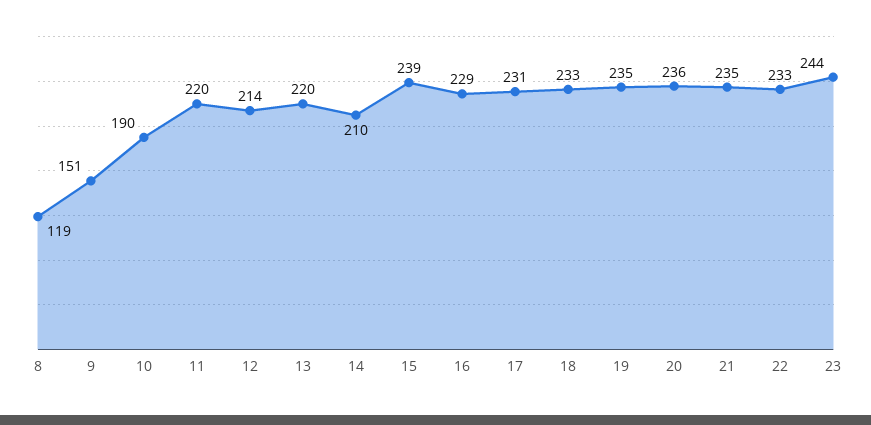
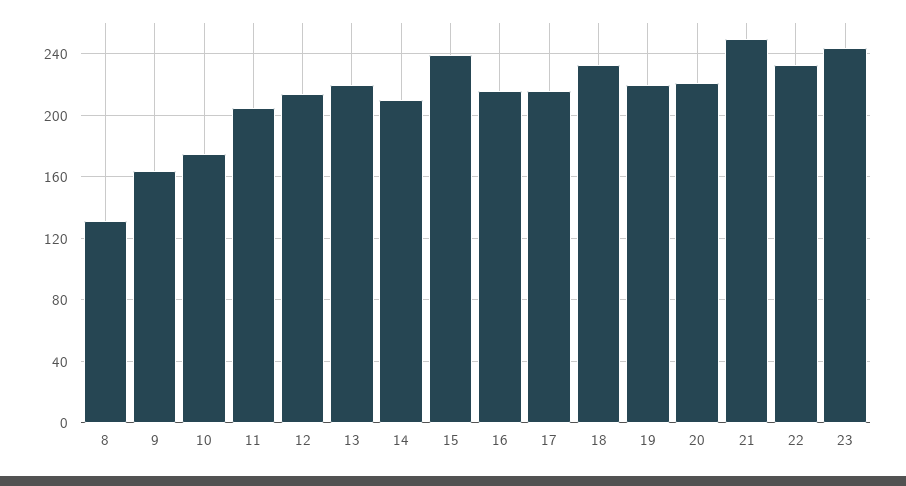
  {
-   "8": 119,
+   "8": 130,
-   "9": 151,
+   "9": 165,
-   "10": 190,
+   "10": 175,
-   "11": 220,
+   "11": 205,
    "12": 214,
    "13": 220,
    "14": 210,
    "15": 239,
-   "16": 229,
+   "16": 215,
-   "17": 231,
+   "17": 215,
    "18": 233,
-   "19": 235,
+   "19": 220,
-   "20": 236,
+   "20": 220,
-   "21": 235,
+   "21": 250,
    "22": 233,
    "23": 244
  }

